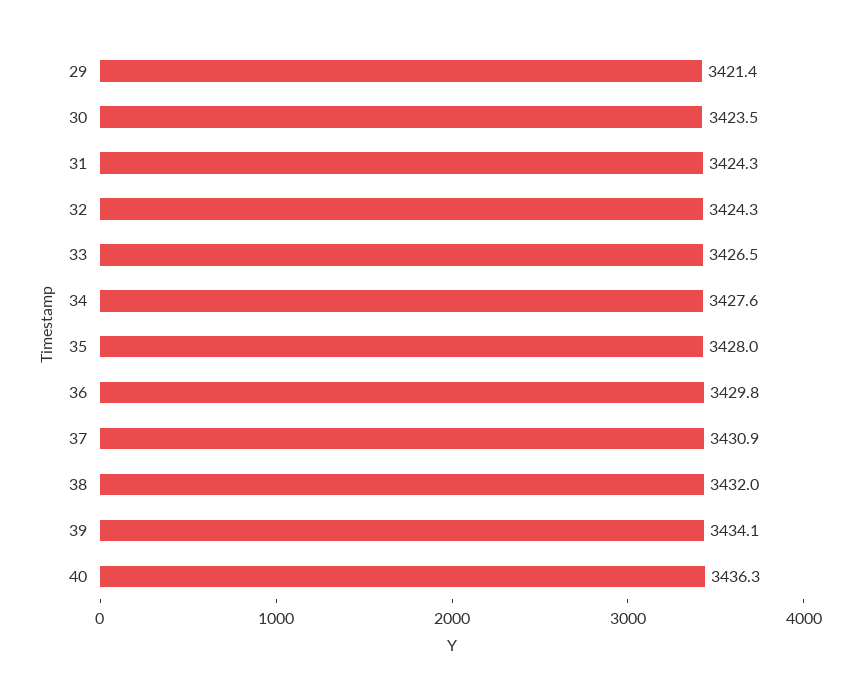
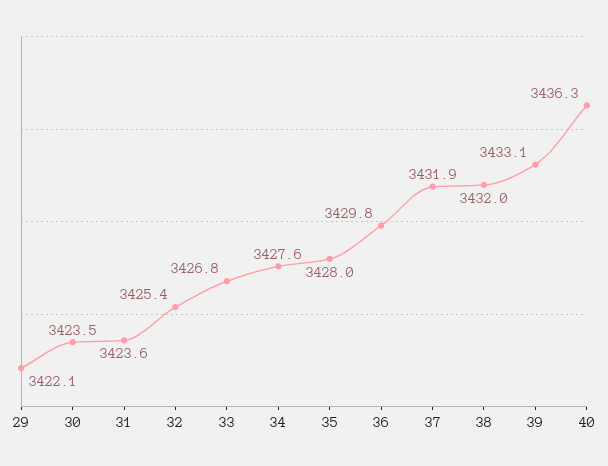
  {
-   "29": 3421.4,
+   "29": 3422.1,
    "30": 3423.5,
-   "31": 3424.3,
+   "31": 3423.6,
-   "32": 3424.3,
+   "32": 3425.4,
-   "33": 3426.5,
+   "33": 3426.8,
    "34": 3427.6,
    "35": 3428,
    "36": 3429.8,
-   "37": 3430.9,
+   "37": 3431.9,
    "38": 3432,
-   "39": 3434.1,
+   "39": 3433.1,
    "40": 3436.3
  }

